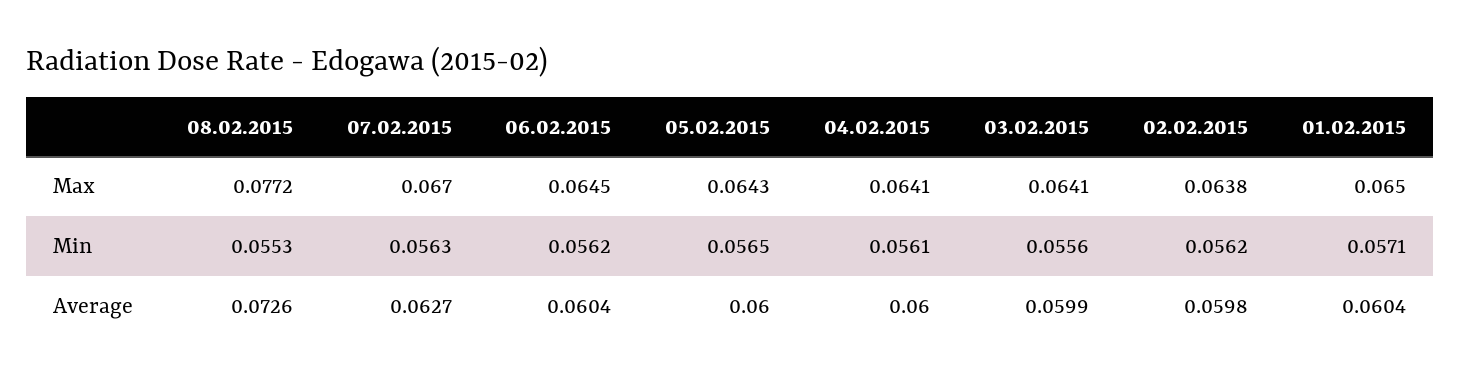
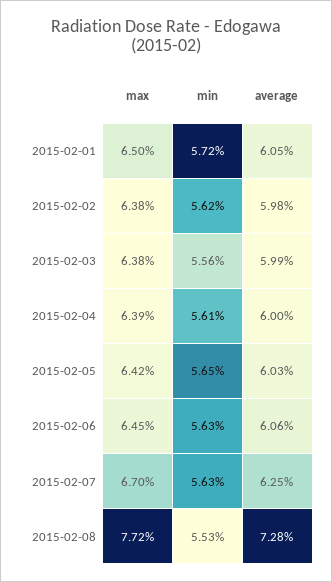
  {
    "08.02.2015": {
      "Max": 0.0772,
      "Min": 0.0553,
-     "Average": 0.0726
+     "Average": 0.0728
    },
    "07.02.2015": {
      "Max": 0.067,
      "Min": 0.0563,
-     "Average": 0.0627
+     "Average": 0.0625
    },
    "06.02.2015": {
      "Max": 0.0645,
-     "Min": 0.0562,
+     "Min": 0.0563,
-     "Average": 0.0604
+     "Average": 0.0606
    },
    "05.02.2015": {
-     "Max": 0.0643,
+     "Max": 0.0642,
      "Min": 0.0565,
-     "Average": 0.06
+     "Average": 0.0603
    },
    "04.02.2015": {
-     "Max": 0.0641,
+     "Max": 0.0639,
      "Min": 0.0561,
      "Average": 0.06
    },
    "03.02.2015": {
-     "Max": 0.0641,
+     "Max": 0.0638,
      "Min": 0.0556,
      "Average": 0.0599
    },
    "02.02.2015": {
      "Max": 0.0638,
      "Min": 0.0562,
      "Average": 0.0598
    },
    "01.02.2015": {
      "Max": 0.065,
-     "Min": 0.0571,
+     "Min": 0.0572,
-     "Average": 0.0604
+     "Average": 0.0605
    }
  }

